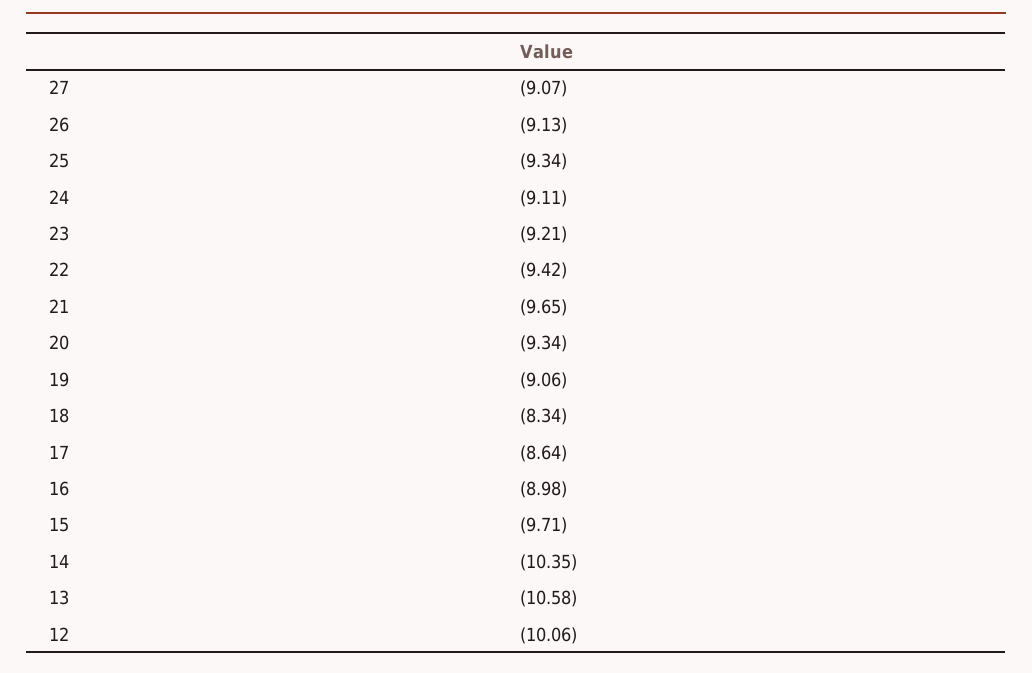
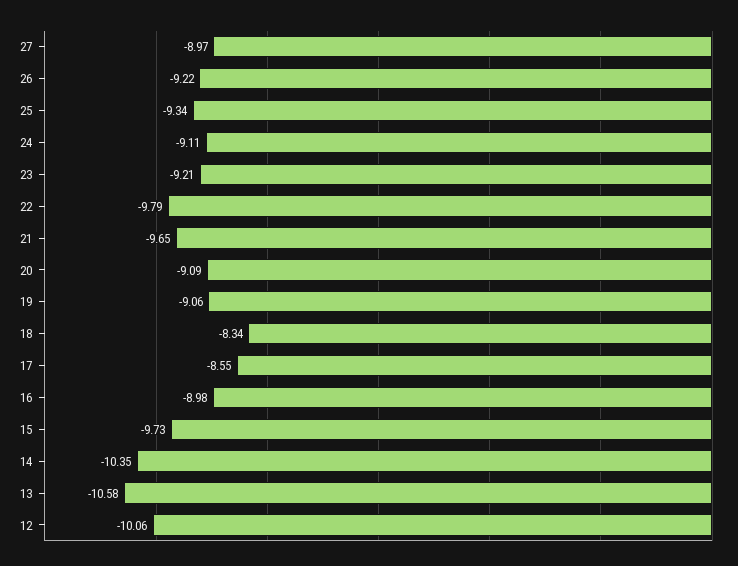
  {
-   "27": -9.07,
+   "27": -8.97,
-   "26": -9.13,
+   "26": -9.22,
    "25": -9.34,
    "24": -9.11,
    "23": -9.21,
-   "22": -9.42,
+   "22": -9.79,
    "21": -9.65,
-   "20": -9.34,
+   "20": -9.09,
    "19": -9.06,
    "18": -8.34,
-   "17": -8.64,
+   "17": -8.55,
    "16": -8.98,
-   "15": -9.71,
+   "15": -9.73,
    "14": -10.35,
    "13": -10.58,
    "12": -10.06
  }

